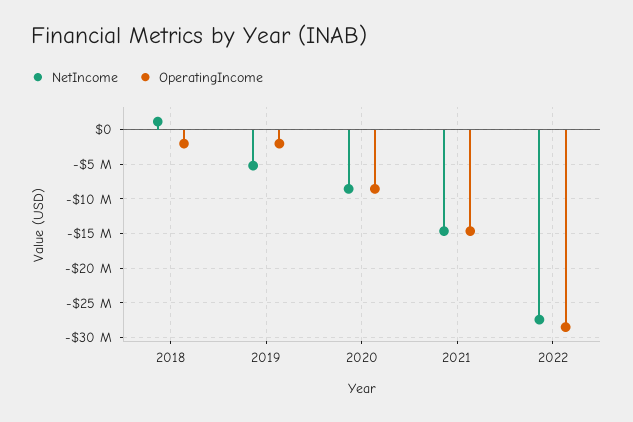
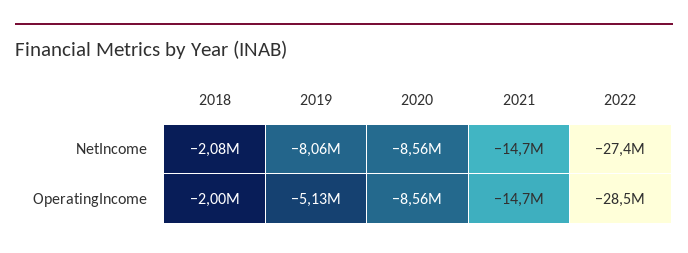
  {
    "NetIncome": {
-     "2018": 1000000,
+     "2018": -2080000,
-     "2019": -5000000,
+     "2019": -8060000,
      "2020": -8560000,
      "2021": -14700000,
      "2022": -27400000
    },
    "OperatingIncome": {
      "2018": -2000000,
-     "2019": -2000000,
+     "2019": -5130000,
      "2020": -8560000,
      "2021": -14700000,
      "2022": -28500000
    }
  }

